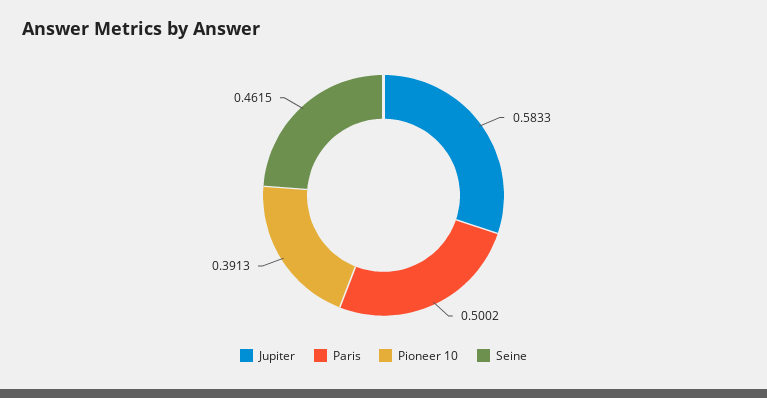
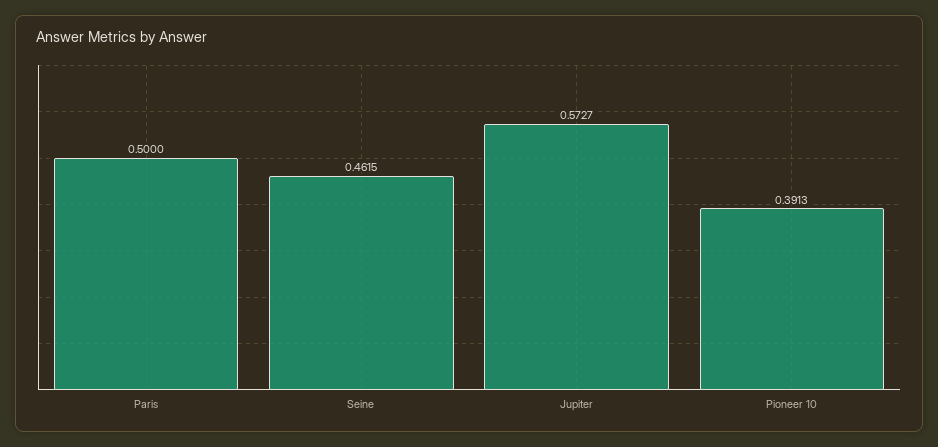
  {
-   "Jupiter": 0.5833,
+   "Jupiter": 0.5727,
-   "Paris": 0.5002,
+   "Paris": 0.5,
    "Pioneer 10": 0.3913,
    "Seine": 0.4615
  }

